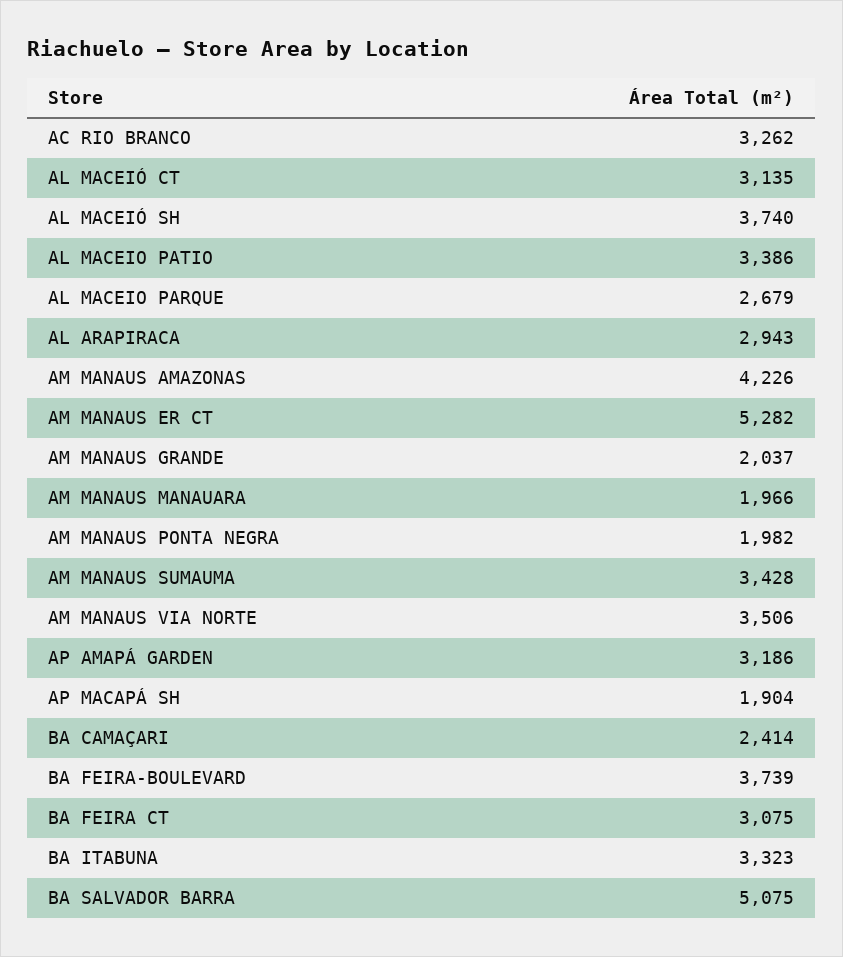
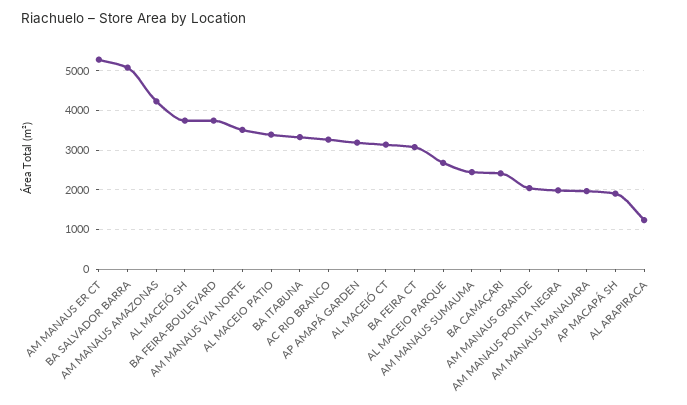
  {
    "AC RIO BRANCO": 3262,
    "AL MACEIÓ CT": 3135,
    "AL MACEIÓ SH": 3740,
    "AL MACEIO PATIO": 3386,
    "AL MACEIO PARQUE": 2679,
-   "AL ARAPIRACA": 2943,
+   "AL ARAPIRACA": 1200,
    "AM MANAUS AMAZONAS": 4226,
    "AM MANAUS ER CT": 5282,
    "AM MANAUS GRANDE": 2037,
    "AM MANAUS MANAUARA": 1966,
    "AM MANAUS PONTA NEGRA": 1982,
-   "AM MANAUS SUMAUMA": 3428,
+   "AM MANAUS SUMAUMA": 2400,
    "AM MANAUS VIA NORTE": 3506,
    "AP AMAPÁ GARDEN": 3186,
    "AP MACAPÁ SH": 1904,
    "BA CAMAÇARI": 2414,
    "BA FEIRA-BOULEVARD": 3739,
    "BA FEIRA CT": 3075,
    "BA ITABUNA": 3323,
    "BA SALVADOR BARRA": 5075
  }

